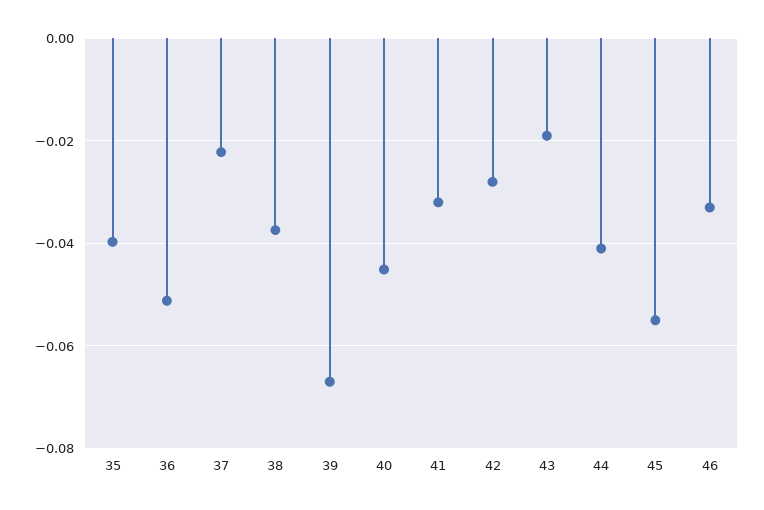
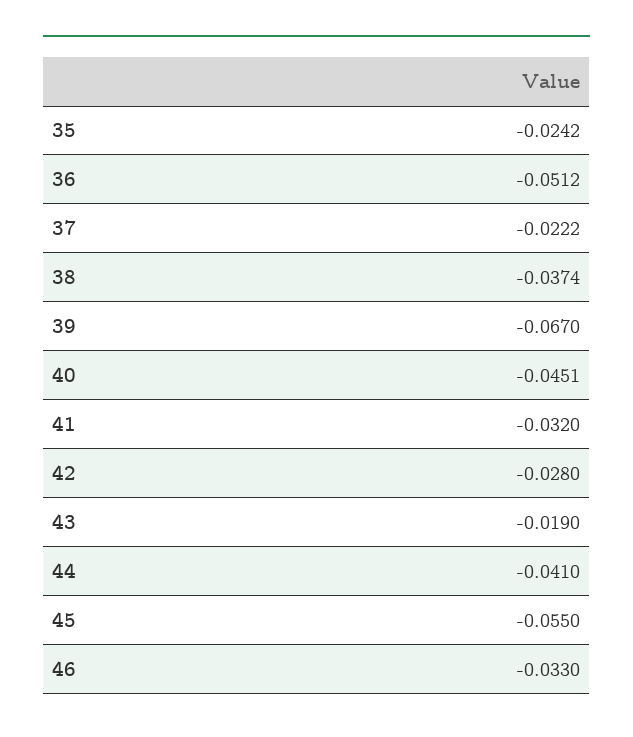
  {
-   "35": -0.04,
+   "35": -0.0242,
    "36": -0.0512,
    "37": -0.0222,
    "38": -0.0374,
    "39": -0.067,
    "40": -0.0451,
    "41": -0.032,
    "42": -0.028,
    "43": -0.019,
    "44": -0.041,
    "45": -0.055,
    "46": -0.033
  }

